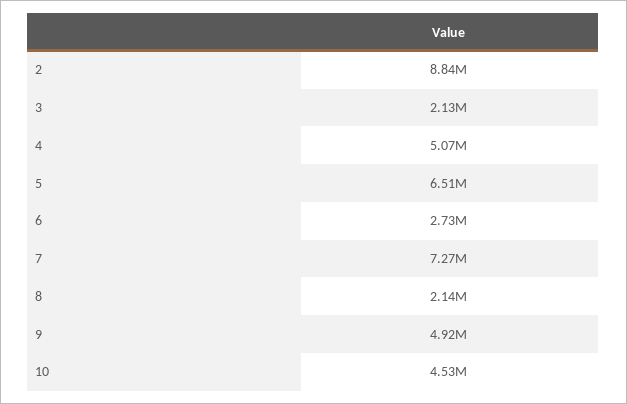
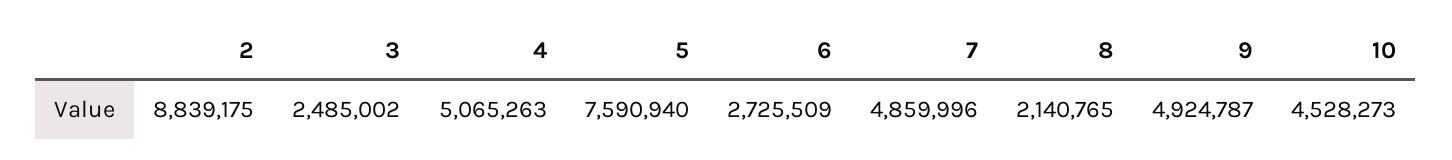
  {
    "2": 8839175,
-   "3": 2130000,
+   "3": 2485002,
    "4": 5065263,
-   "5": 6510000,
+   "5": 7590940,
    "6": 2725509,
-   "7": 7270000,
+   "7": 4859996,
    "8": 2140765,
    "9": 4924787,
    "10": 4528273
  }

